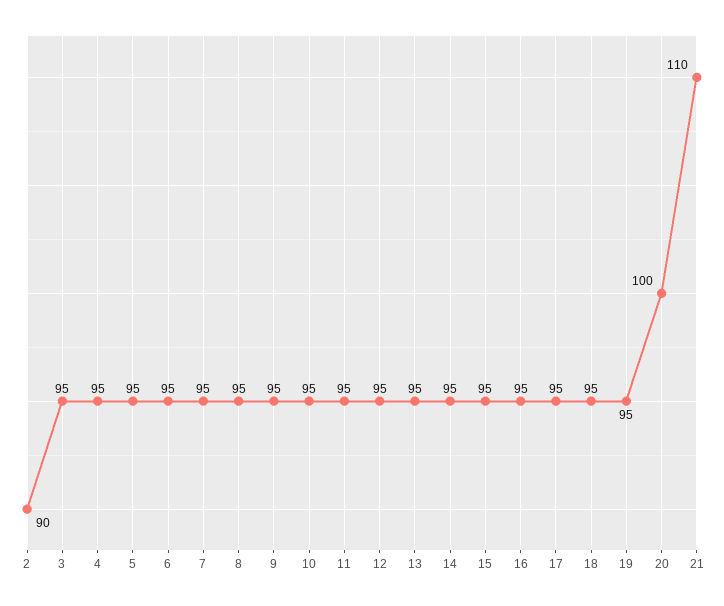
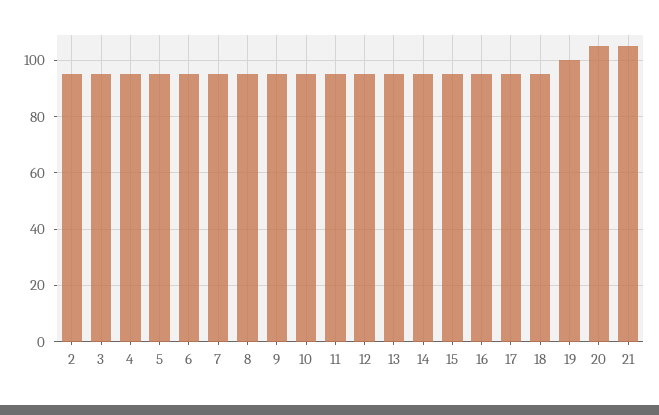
  {
-   "2": 90,
+   "2": 95,
    "3": 95,
    "4": 95,
    "5": 95,
    "6": 95,
    "7": 95,
    "8": 95,
    "9": 95,
    "10": 95,
    "11": 95,
    "12": 95,
    "13": 95,
    "14": 95,
    "15": 95,
    "16": 95,
    "17": 95,
    "18": 95,
-   "19": 95,
+   "19": 100,
-   "20": 100,
+   "20": 105,
-   "21": 110
+   "21": 105
  }

